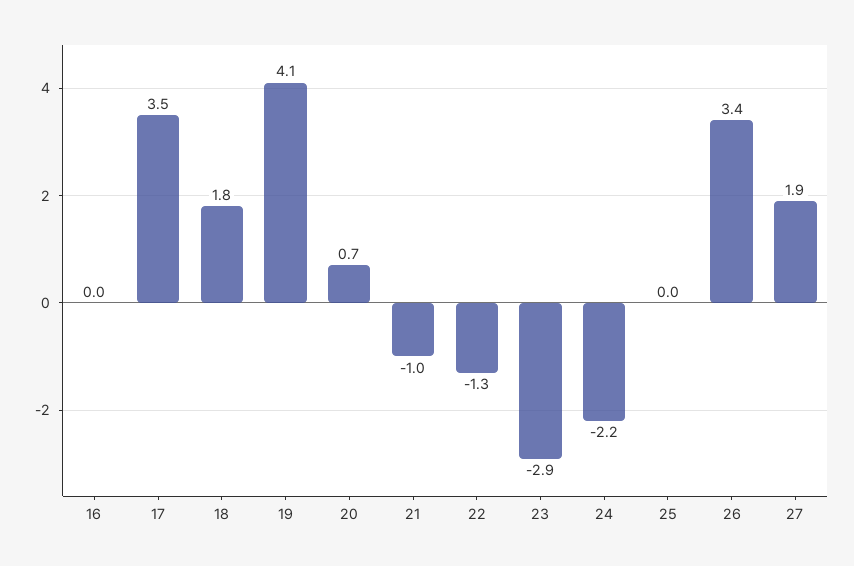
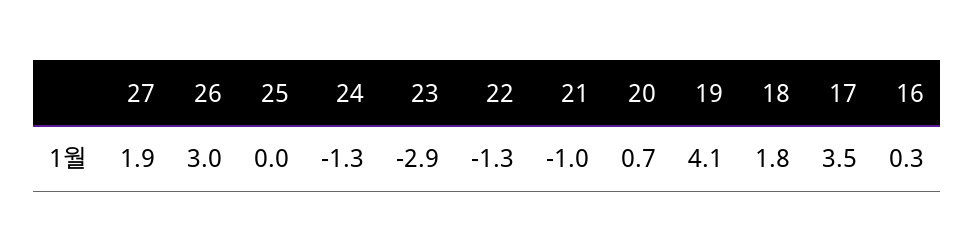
  {
-   "16": 0,
+   "16": 0.3,
    "17": 3.5,
    "18": 1.8,
    "19": 4.1,
    "20": 0.7,
    "21": -1,
    "22": -1.3,
    "23": -2.9,
-   "24": -2.2,
+   "24": -1.3,
    "25": 0,
-   "26": 3.4,
+   "26": 3,
    "27": 1.9
  }

